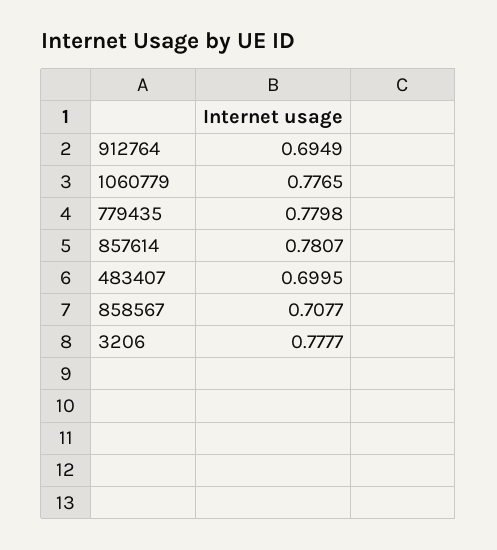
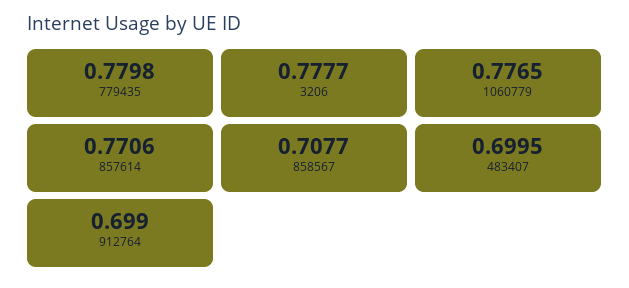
  {
-   "912764": 0.6949,
+   "912764": 0.699,
    "1060779": 0.7765,
    "779435": 0.7798,
-   "857614": 0.7807,
+   "857614": 0.7706,
    "483407": 0.6995,
    "858567": 0.7077,
    "3206": 0.7777
  }

